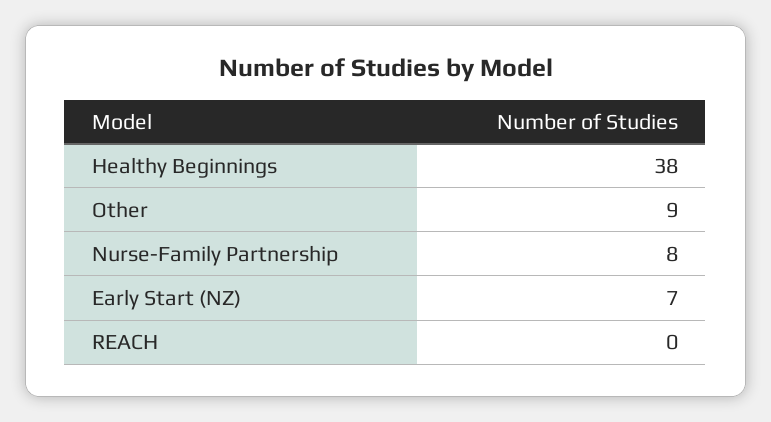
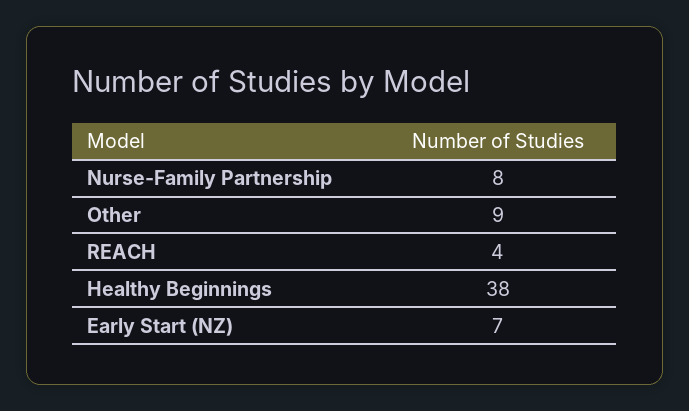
  {
    "Healthy Beginnings": 38,
    "Other": 9,
    "Nurse-Family Partnership": 8,
    "Early Start (NZ)": 7,
-   "REACH": 0
+   "REACH": 4
  }

